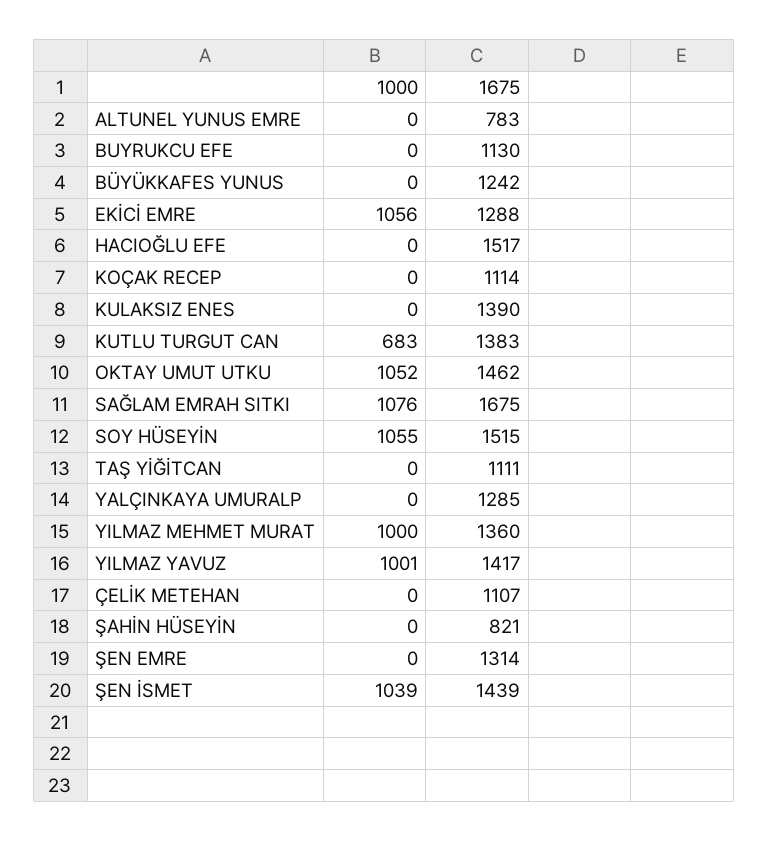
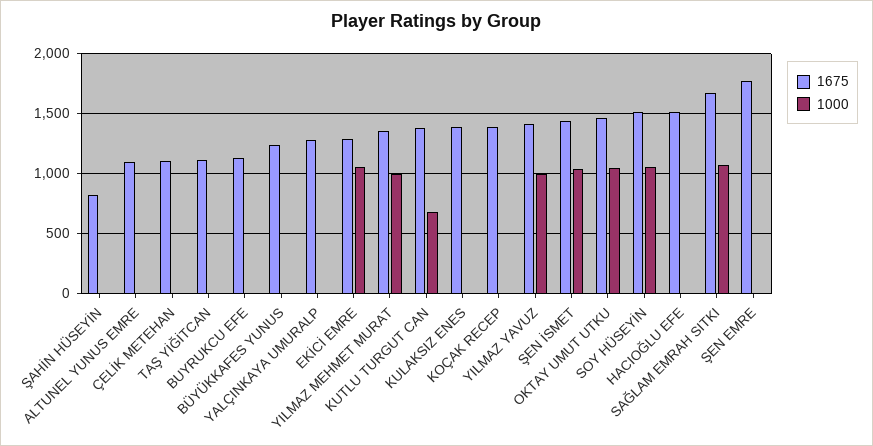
  {
    "1000": {
      "ALTUNEL YUNUS EMRE": 0,
      "BUYRUKCU EFE": 0,
      "BÜYÜKKAFES YUNUS": 0,
      "EKİCİ EMRE": 1056,
      "HACIOĞLU EFE": 0,
      "KOÇAK RECEP": 0,
      "KULAKSIZ ENES": 0,
      "KUTLU TURGUT CAN": 683,
      "OKTAY UMUT UTKU": 1052,
      "SAĞLAM EMRAH SITKI": 1076,
      "SOY HÜSEYİN": 1055,
      "TAŞ YİĞİTCAN": 0,
      "YALÇINKAYA UMURALP": 0,
      "YILMAZ MEHMET MURAT": 1000,
      "YILMAZ YAVUZ": 1001,
      "ÇELİK METEHAN": 0,
      "ŞAHİN HÜSEYİN": 0,
      "ŞEN EMRE": 0,
      "ŞEN İSMET": 1039
    },
    "1675": {
-     "ALTUNEL YUNUS EMRE": 783,
+     "ALTUNEL YUNUS EMRE": 1100,
      "BUYRUKCU EFE": 1130,
      "BÜYÜKKAFES YUNUS": 1242,
      "EKİCİ EMRE": 1288,
      "HACIOĞLU EFE": 1517,
-     "KOÇAK RECEP": 1114,
+     "KOÇAK RECEP": 1400,
      "KULAKSIZ ENES": 1390,
      "KUTLU TURGUT CAN": 1383,
      "OKTAY UMUT UTKU": 1462,
      "SAĞLAM EMRAH SITKI": 1675,
      "SOY HÜSEYİN": 1515,
      "TAŞ YİĞİTCAN": 1111,
      "YALÇINKAYA UMURALP": 1285,
      "YILMAZ MEHMET MURAT": 1360,
      "YILMAZ YAVUZ": 1417,
      "ÇELİK METEHAN": 1107,
      "ŞAHİN HÜSEYİN": 821,
-     "ŞEN EMRE": 1314,
+     "ŞEN EMRE": 1800,
      "ŞEN İSMET": 1439
    }
  }

